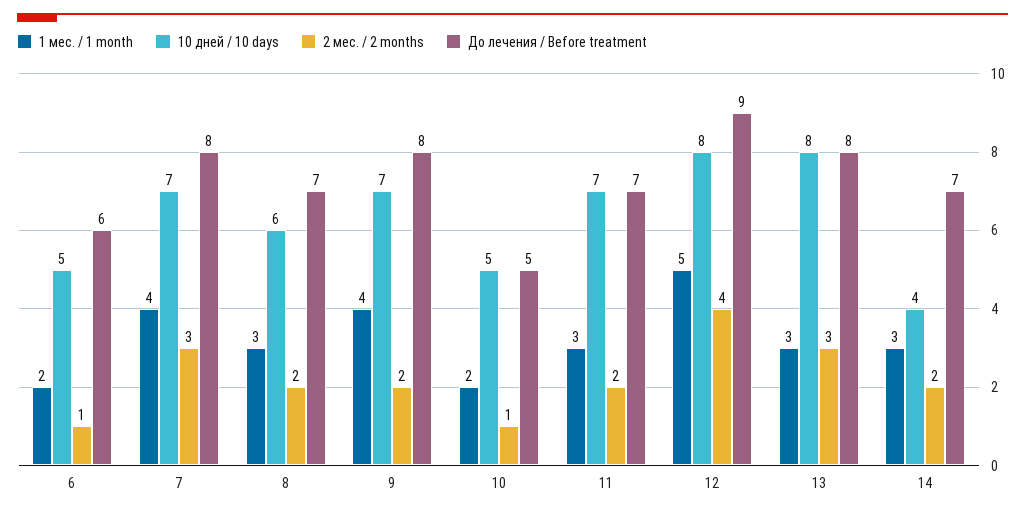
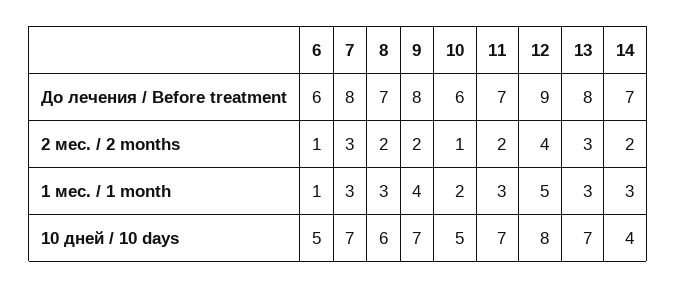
  {
    "1 мес. / 1 month": {
-     "6": 2,
+     "6": 1,
-     "7": 4,
+     "7": 3,
      "8": 3,
      "9": 4,
      "10": 2,
      "11": 3,
      "12": 5,
      "13": 3,
      "14": 3
    },
    "10 дней / 10 days": {
      "6": 5,
      "7": 7,
      "8": 6,
      "9": 7,
      "10": 5,
      "11": 7,
      "12": 8,
-     "13": 8,
+     "13": 7,
      "14": 4
    },
    "2 мес. / 2 months": {
      "6": 1,
      "7": 3,
      "8": 2,
      "9": 2,
      "10": 1,
      "11": 2,
      "12": 4,
      "13": 3,
      "14": 2
    },
    "До лечения / Before treatment": {
      "6": 6,
      "7": 8,
      "8": 7,
      "9": 8,
-     "10": 5,
+     "10": 6,
      "11": 7,
      "12": 9,
      "13": 8,
      "14": 7
    }
  }

